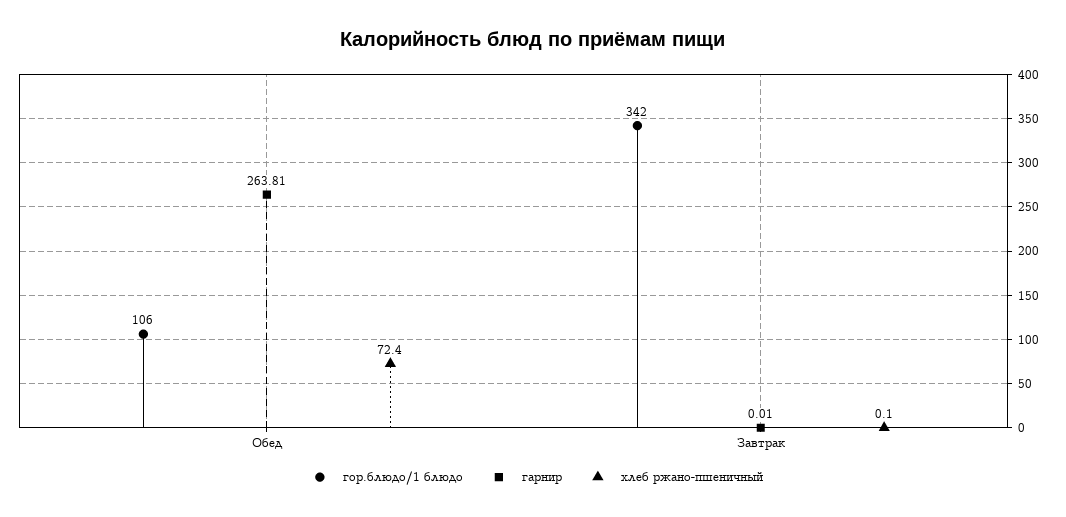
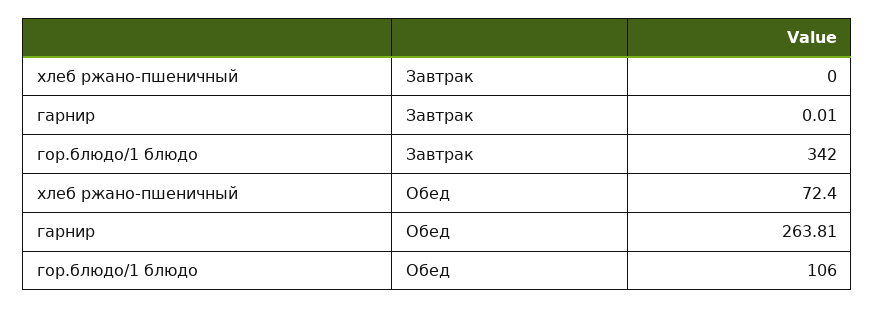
  {
    "гор.блюдо/1 блюдо": {
      "Обед": 106,
      "Завтрак": 342
    },
    "гарнир": {
      "Обед": 263.81,
      "Завтрак": 0.01
    },
    "хлеб ржано-пшеничный": {
      "Обед": 72.4,
-     "Завтрак": 0.1
+     "Завтрак": 0
    }
  }

